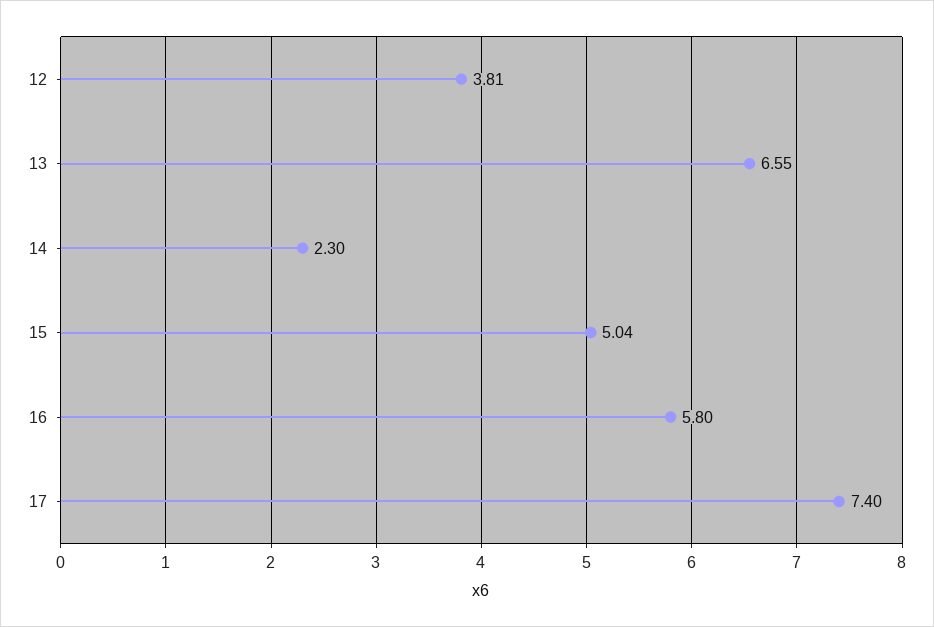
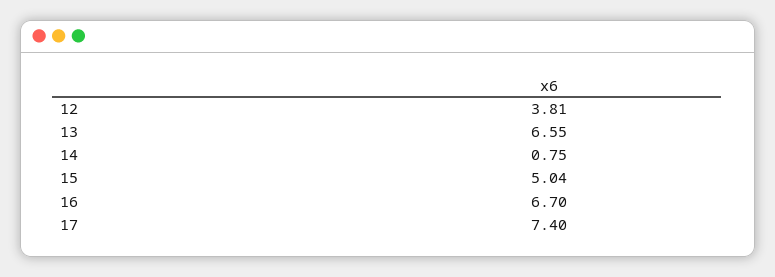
  {
    "12": 3.81,
    "13": 6.55,
-   "14": 2.3,
+   "14": 0.75,
    "15": 5.04,
-   "16": 5.8,
+   "16": 6.7,
    "17": 7.4
  }

